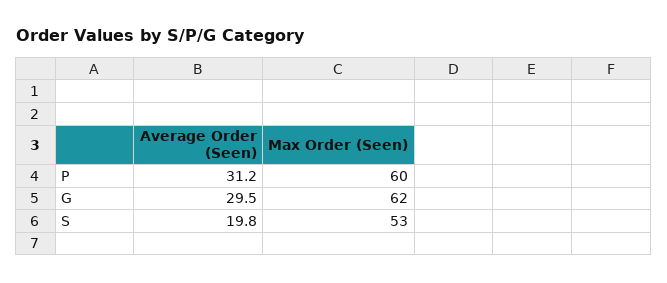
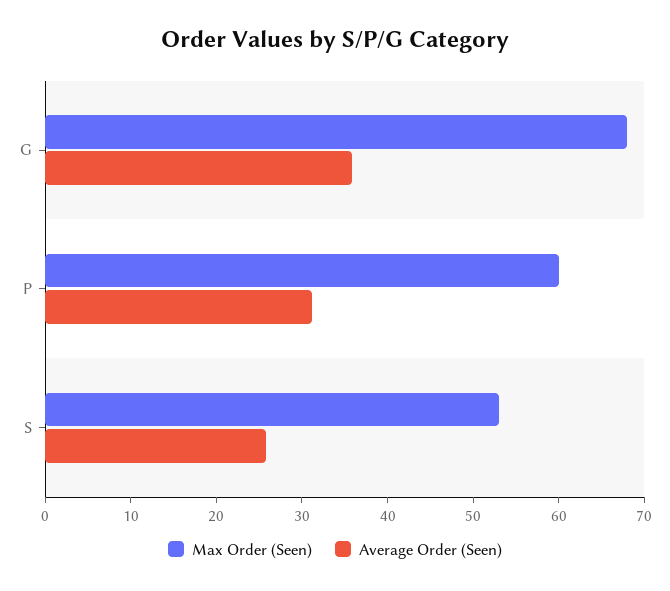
  {
    "Average Order (Seen)": {
      "P": 31.2,
-     "G": 29.5,
+     "G": 36,
-     "S": 19.8
+     "S": 26
    },
    "Max Order (Seen)": {
      "P": 60,
-     "G": 62,
+     "G": 68,
      "S": 53
    }
  }

